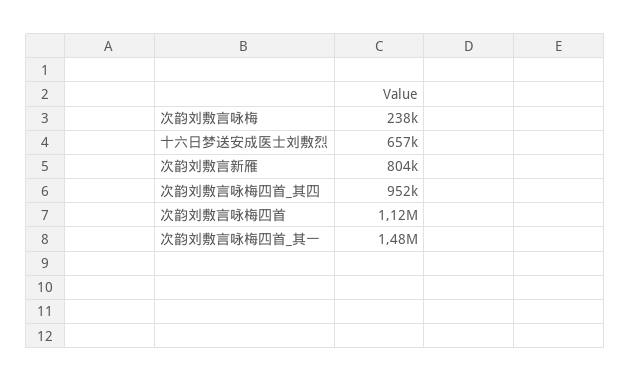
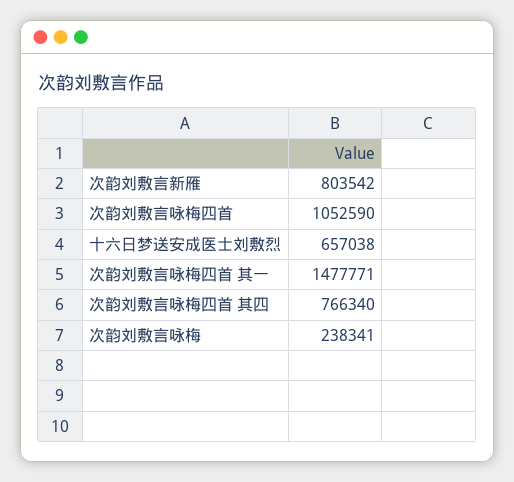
  {
    "次韵刘敷言咏梅": 238341,
    "十六日梦送安成医士刘敷烈": 657038,
    "次韵刘敷言新雁": 803542,
-   "次韵刘敷言咏梅四首_其四": 952000,
+   "次韵刘敷言咏梅四首_其四": 766340,
-   "次韵刘敷言咏梅四首": 1120000,
+   "次韵刘敷言咏梅四首": 1052590,
    "次韵刘敷言咏梅四首_其一": 1477771
  }

